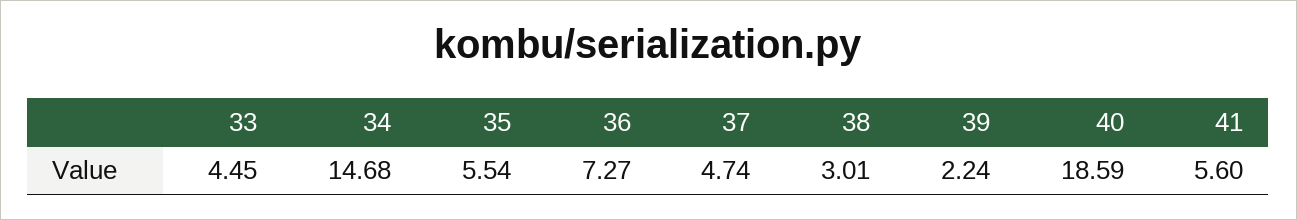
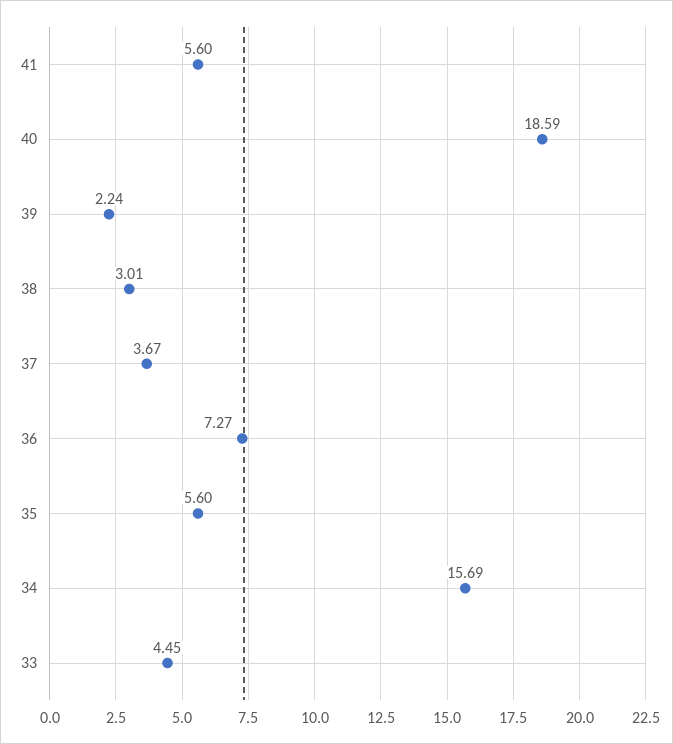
  {
    "33": 4.45,
-   "34": 14.68,
+   "34": 15.69,
-   "35": 5.54,
+   "35": 5.6,
    "36": 7.27,
-   "37": 4.74,
+   "37": 3.67,
    "38": 3.01,
    "39": 2.24,
    "40": 18.59,
    "41": 5.6
  }

